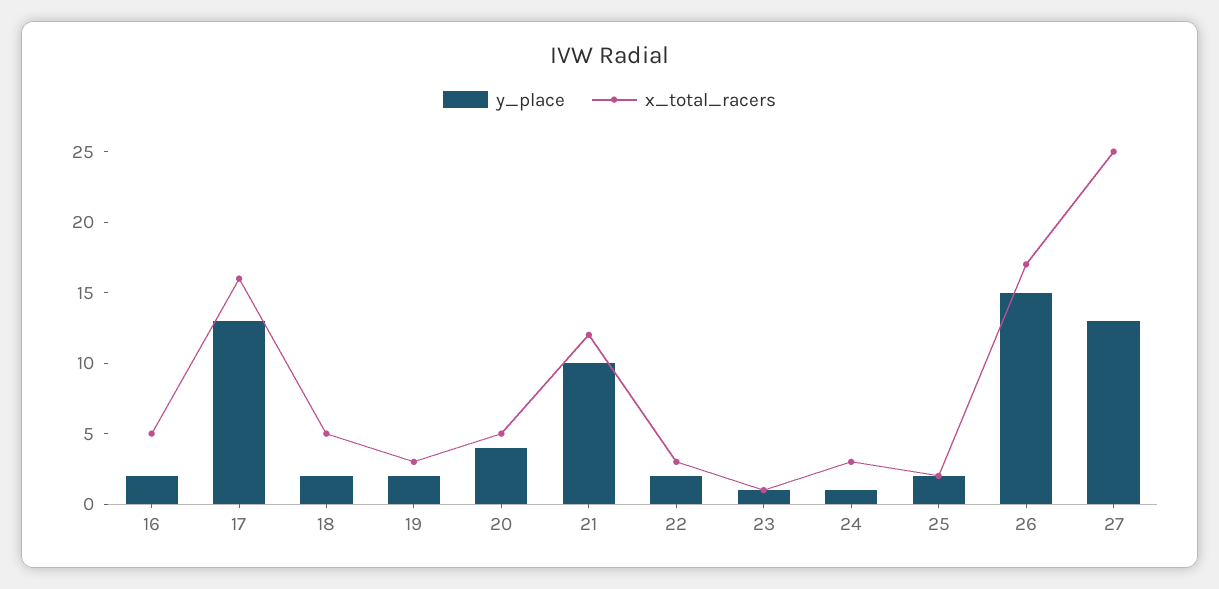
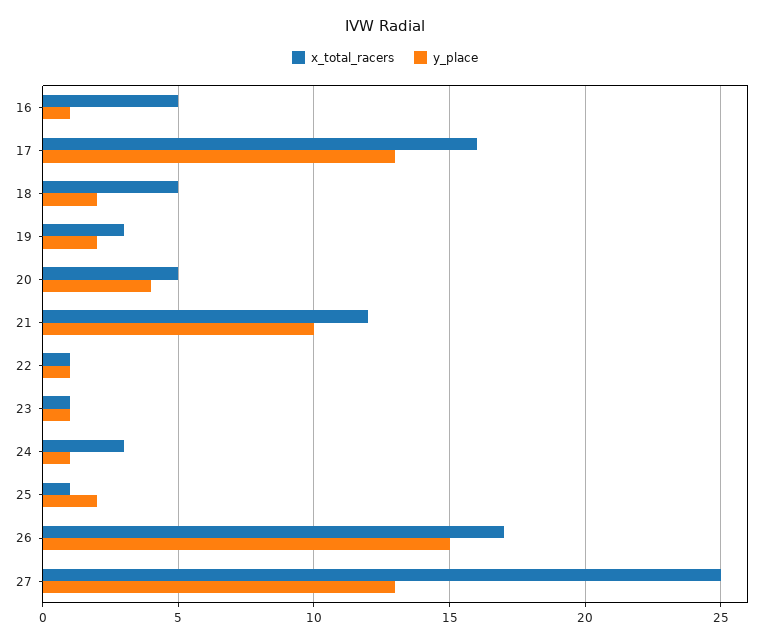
  {
    "y_place": {
-     "16": 2,
+     "16": 1,
      "17": 13,
      "18": 2,
      "19": 2,
      "20": 4,
      "21": 10,
-     "22": 2,
+     "22": 1,
      "23": 1,
      "24": 1,
      "25": 2,
      "26": 15,
      "27": 13
    },
    "x_total_racers": {
      "16": 5,
      "17": 16,
      "18": 5,
      "19": 3,
      "20": 5,
      "21": 12,
-     "22": 3,
+     "22": 1,
      "23": 1,
      "24": 3,
-     "25": 2,
+     "25": 1,
      "26": 17,
      "27": 25
    }
  }

